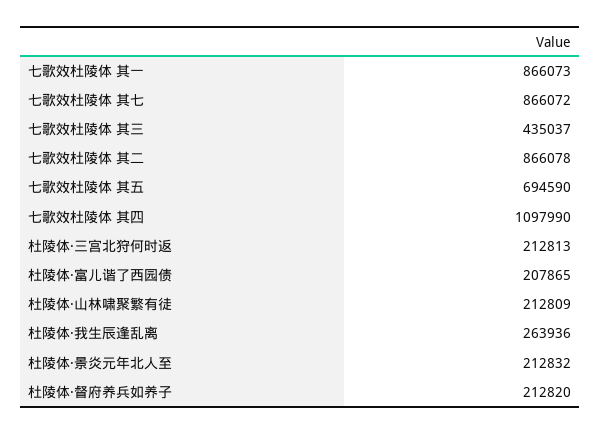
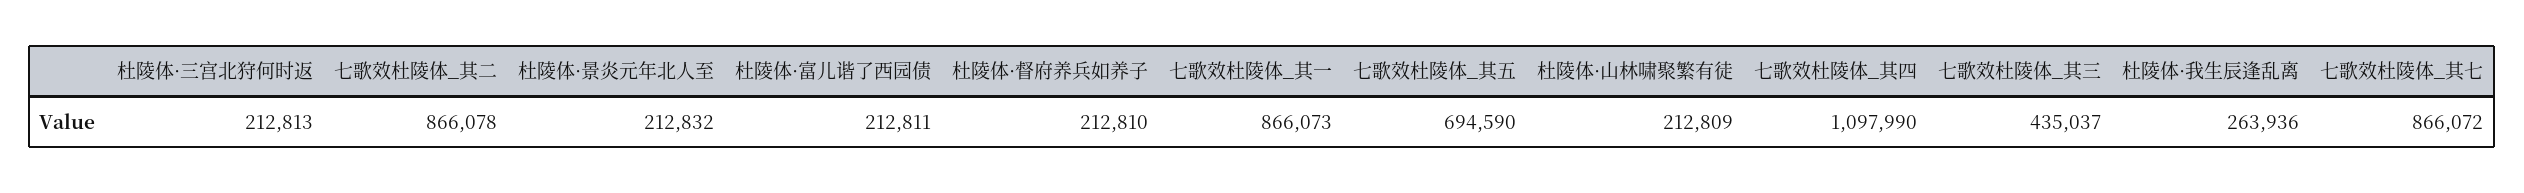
  {
    "七歌效杜陵体 其一": 866073,
    "七歌效杜陵体 其七": 866072,
    "七歌效杜陵体 其三": 435037,
    "七歌效杜陵体 其二": 866078,
    "七歌效杜陵体 其五": 694590,
    "七歌效杜陵体 其四": 1097990,
    "杜陵体·三宫北狩何时返": 212813,
-   "杜陵体·富儿谐了西园债": 207865,
+   "杜陵体·富儿谐了西园债": 212811,
    "杜陵体·山林啸聚繁有徒": 212809,
    "杜陵体·我生辰逢乱离": 263936,
    "杜陵体·景炎元年北人至": 212832,
-   "杜陵体·督府养兵如养子": 212820
+   "杜陵体·督府养兵如养子": 212810
  }

